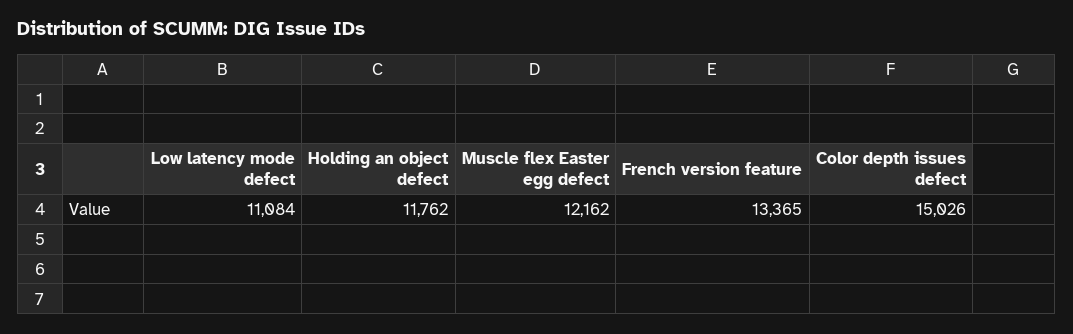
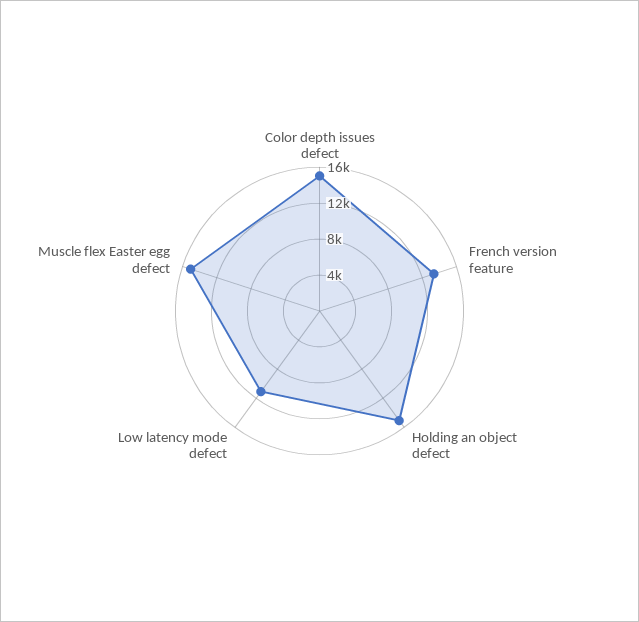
  {
    "Low latency mode defect": 11084,
-   "Holding an object defect": 11762,
+   "Holding an object defect": 15000,
-   "Muscle flex Easter egg defect": 12162,
+   "Muscle flex Easter egg defect": 15000,
    "French version feature": 13365,
    "Color depth issues defect": 15026
  }

